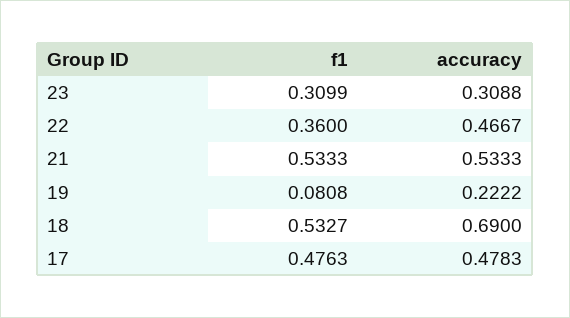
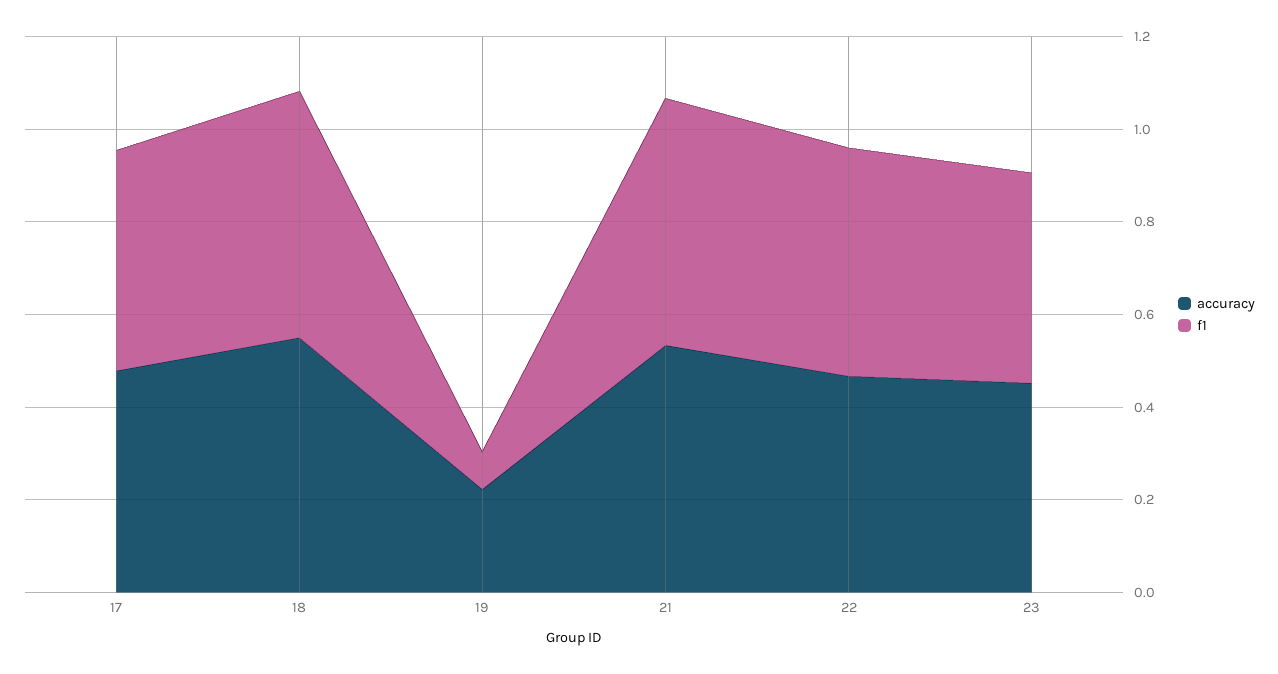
  {
    "f1": {
-     "23": 0.3099,
+     "23": 0.45,
-     "22": 0.36,
+     "22": 0.5,
      "21": 0.5333,
      "19": 0.0808,
      "18": 0.5327,
      "17": 0.4763
    },
    "accuracy": {
-     "23": 0.3088,
+     "23": 0.45,
      "22": 0.4667,
      "21": 0.5333,
      "19": 0.2222,
-     "18": 0.69,
+     "18": 0.55,
      "17": 0.4783
    }
  }

